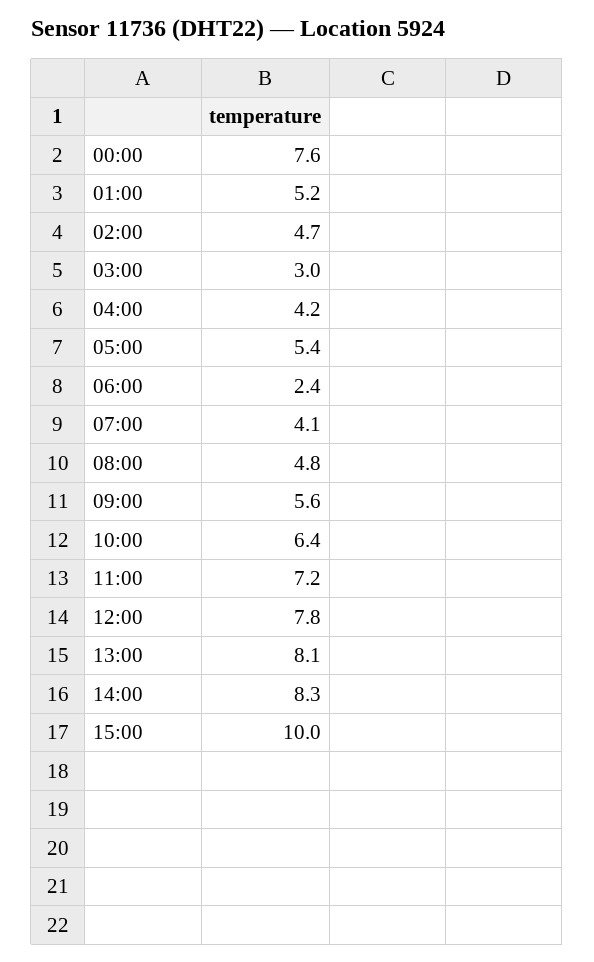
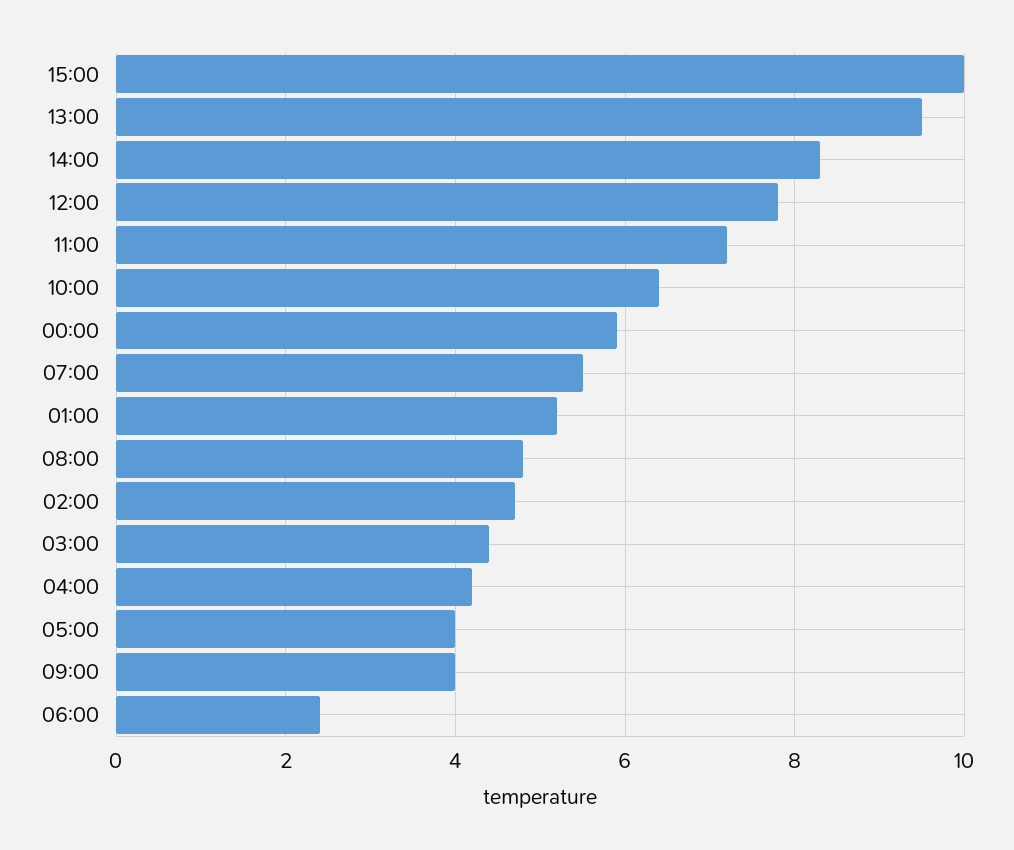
  {
-   "00:00": 7.6,
+   "00:00": 6,
    "01:00": 5.2,
    "02:00": 4.7,
-   "03:00": 3,
+   "03:00": 4.5,
    "04:00": 4.2,
-   "05:00": 5.4,
+   "05:00": 4,
    "06:00": 2.4,
-   "07:00": 4.1,
+   "07:00": 5.5,
    "08:00": 4.8,
-   "09:00": 5.6,
+   "09:00": 4,
    "10:00": 6.4,
    "11:00": 7.2,
    "12:00": 7.8,
-   "13:00": 8.1,
+   "13:00": 9.5,
    "14:00": 8.3,
    "15:00": 10
  }

